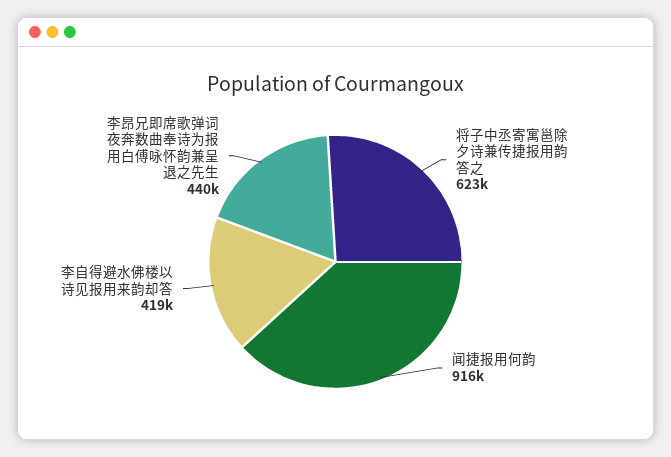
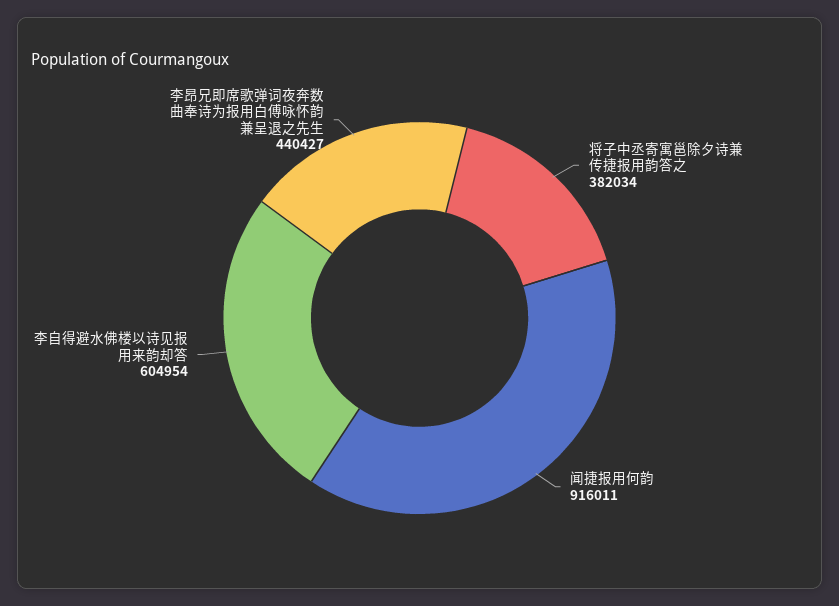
  {
-   "将子中丞寄寓邕除夕诗兼传捷报用韵答之": 623000,
+   "将子中丞寄寓邕除夕诗兼传捷报用韵答之": 382034,
    "闻捷报用何韵": 916011,
-   "李自得避水佛楼以诗见报用来韵却答": 419000,
+   "李自得避水佛楼以诗见报用来韵却答": 604954,
    "李昂兄即席歌弹词夜奔数曲奉诗为报用白傅咏怀韵兼呈退之先生": 440427
  }

